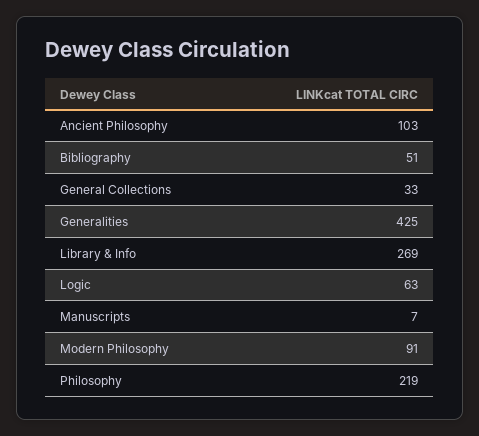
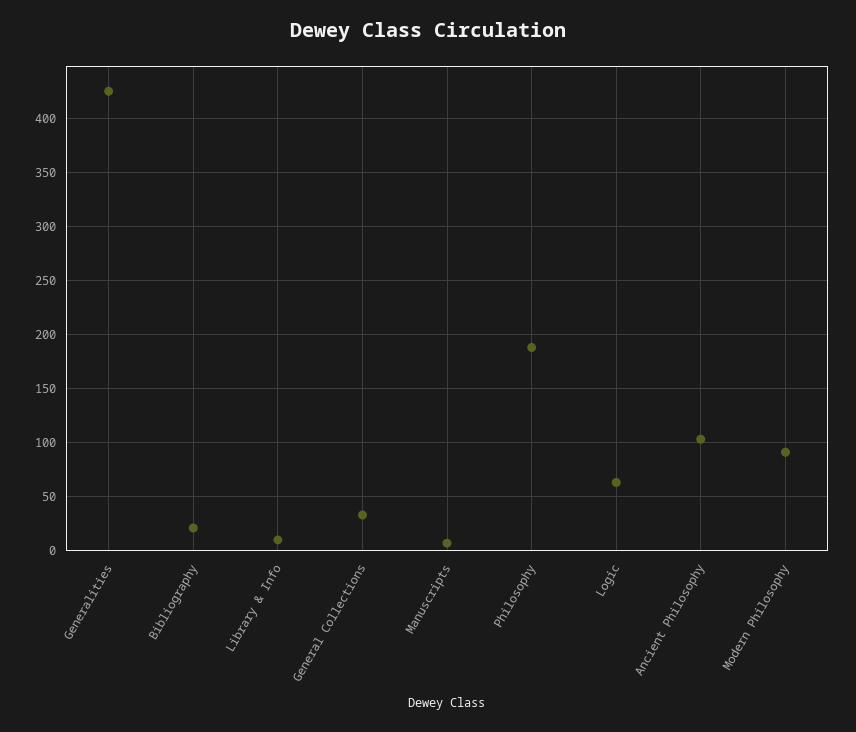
  {
    "Ancient Philosophy": 103,
-   "Bibliography": 51,
+   "Bibliography": 20,
    "General Collections": 33,
    "Generalities": 425,
-   "Library & Info": 269,
+   "Library & Info": 10,
    "Logic": 63,
    "Manuscripts": 7,
    "Modern Philosophy": 91,
-   "Philosophy": 219
+   "Philosophy": 190
  }

